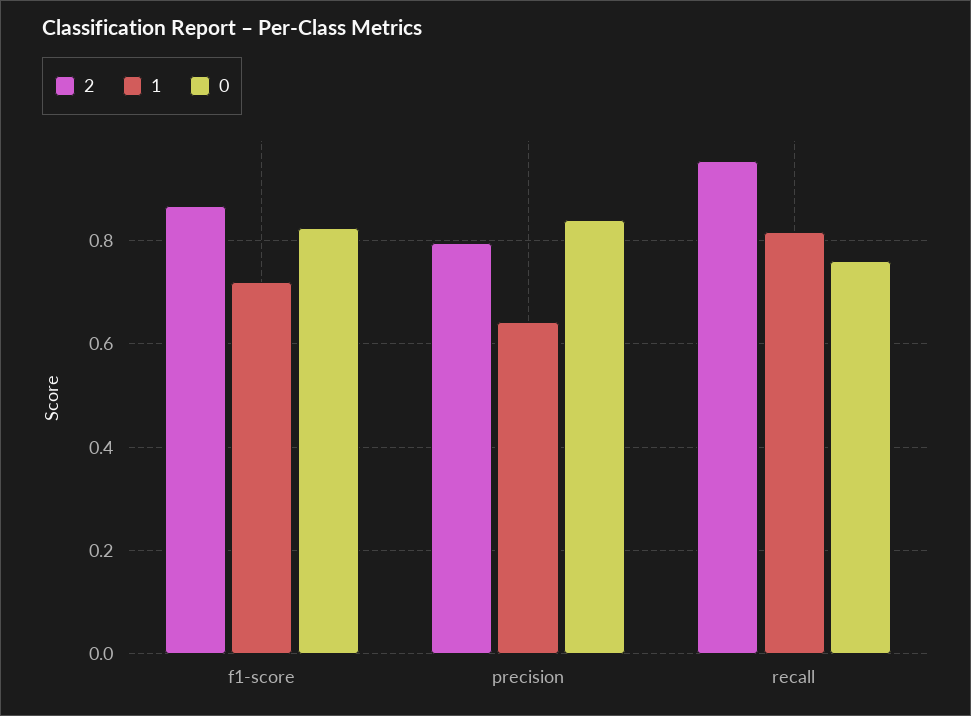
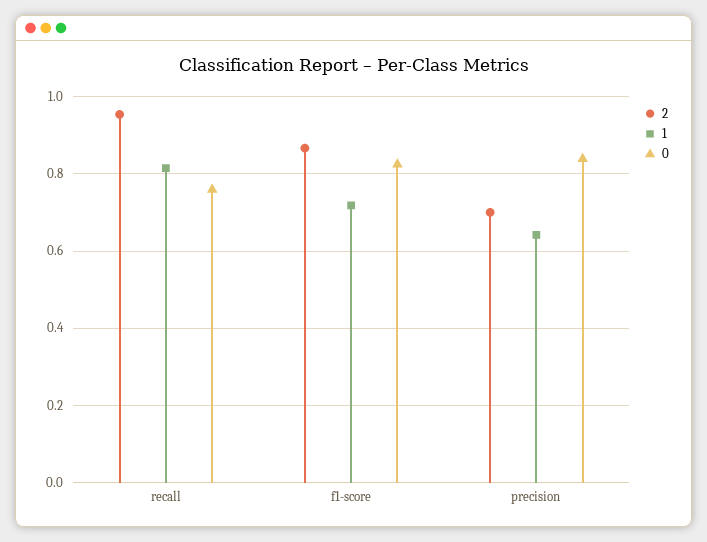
  {
    "2": {
      "f1-score": 0.86,
-     "precision": 0.8,
+     "precision": 0.7,
      "recall": 0.96
    },
    "1": {
      "f1-score": 0.72,
      "precision": 0.64,
      "recall": 0.82
    },
    "0": {
      "f1-score": 0.82,
      "precision": 0.84,
      "recall": 0.76
    }
  }

